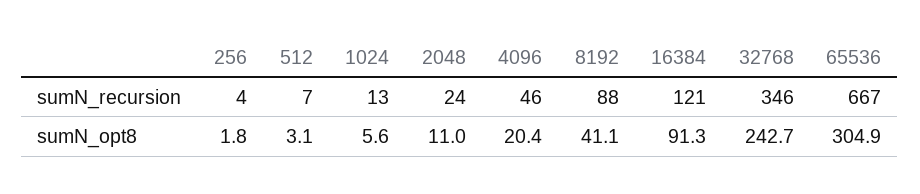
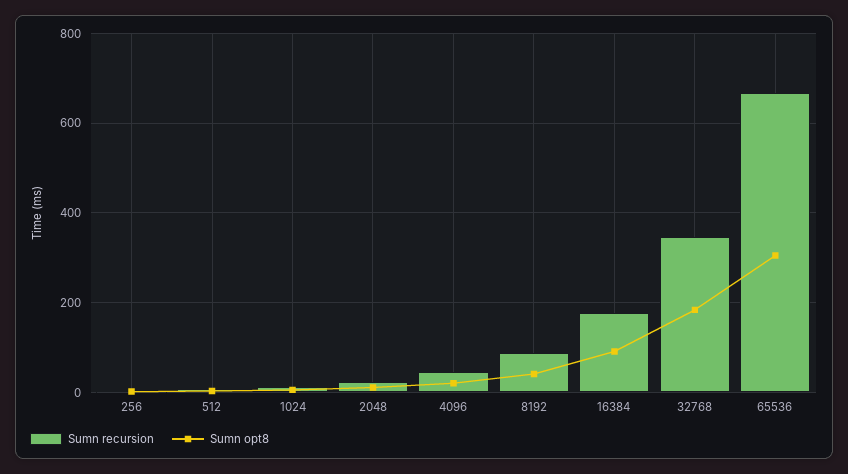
  {
    "sumN_recursion": {
      "256": 4,
      "512": 7,
      "1024": 13,
      "2048": 24,
      "4096": 46,
      "8192": 88,
-     "16384": 121,
+     "16384": 180,
      "32768": 346,
      "65536": 667
    },
    "sumN_opt8": {
      "256": 1.8,
      "512": 3.1,
      "1024": 5.6,
      "2048": 11,
      "4096": 20.4,
      "8192": 41.1,
      "16384": 91.3,
-     "32768": 242.7,
+     "32768": 180,
      "65536": 304.9
    }
  }

